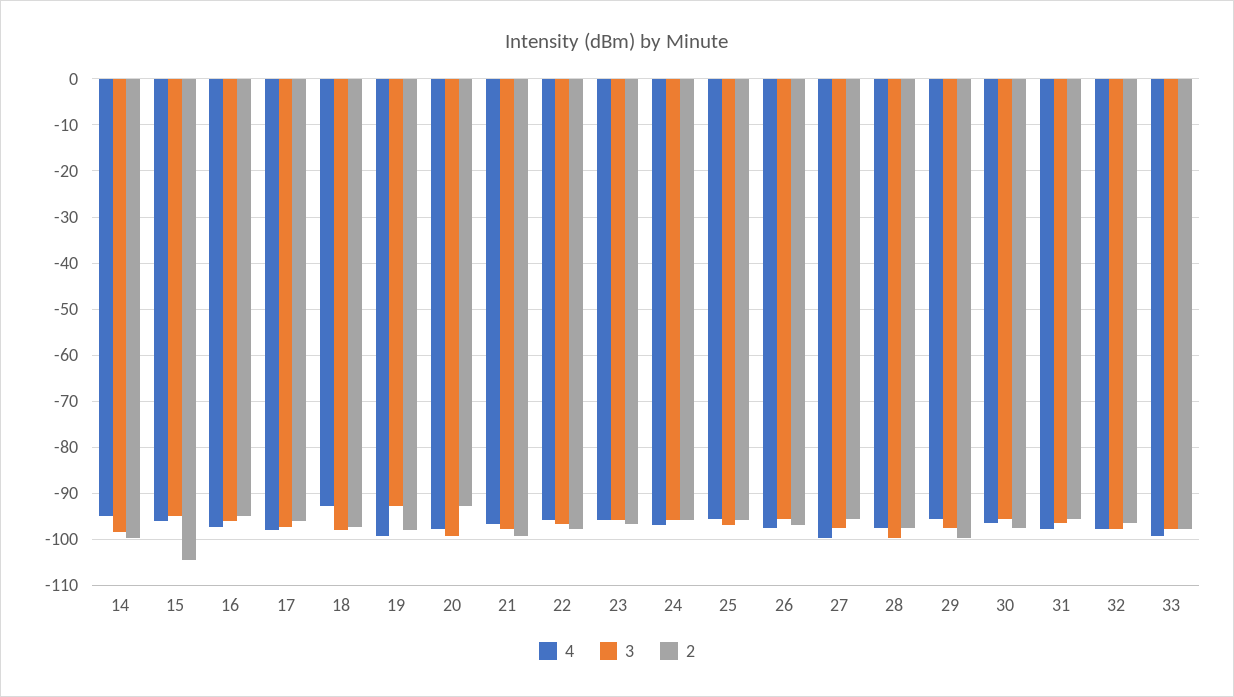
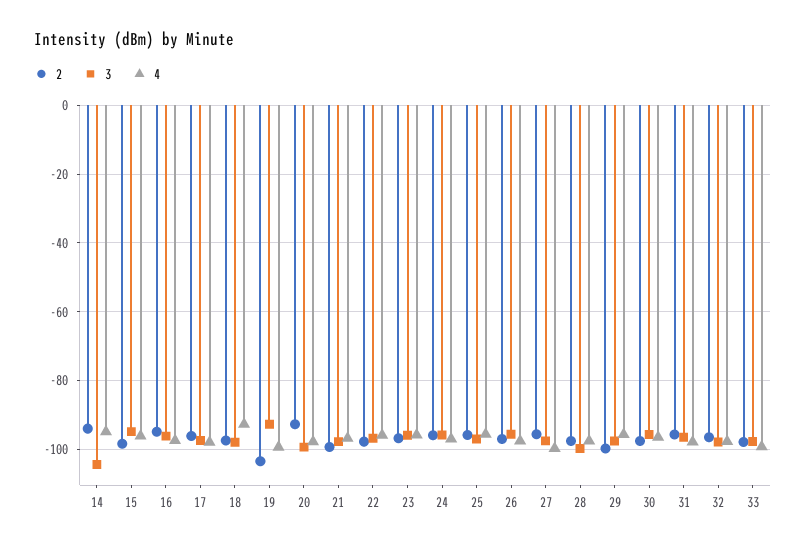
  {
    "4": {
      "14": -94,
      "15": -96,
      "16": -98,
      "17": -98,
      "18": -92,
      "19": -100,
      "20": -98,
      "21": -96,
      "22": -96,
      "23": -96,
      "24": -96,
      "25": -96,
      "26": -98,
      "27": -100,
      "28": -98,
      "29": -96,
      "30": -96,
      "31": -98,
      "32": -98,
      "33": -100
    },
    "3": {
-     "14": -98,
+     "14": -104,
      "15": -94,
      "16": -96,
      "17": -98,
      "18": -98,
      "19": -92,
      "20": -100,
      "21": -98,
      "22": -96,
      "23": -96,
      "24": -96,
      "25": -96,
      "26": -96,
      "27": -98,
      "28": -100,
      "29": -98,
      "30": -96,
      "31": -96,
      "32": -98,
      "33": -98
    },
    "2": {
-     "14": -100,
+     "14": -94,
-     "15": -104,
+     "15": -98,
      "16": -94,
      "17": -96,
      "18": -98,
-     "19": -98,
+     "19": -104,
      "20": -92,
      "21": -100,
      "22": -98,
      "23": -96,
      "24": -96,
      "25": -96,
      "26": -96,
      "27": -96,
      "28": -98,
      "29": -100,
      "30": -98,
      "31": -96,
      "32": -96,
      "33": -98
    }
  }

